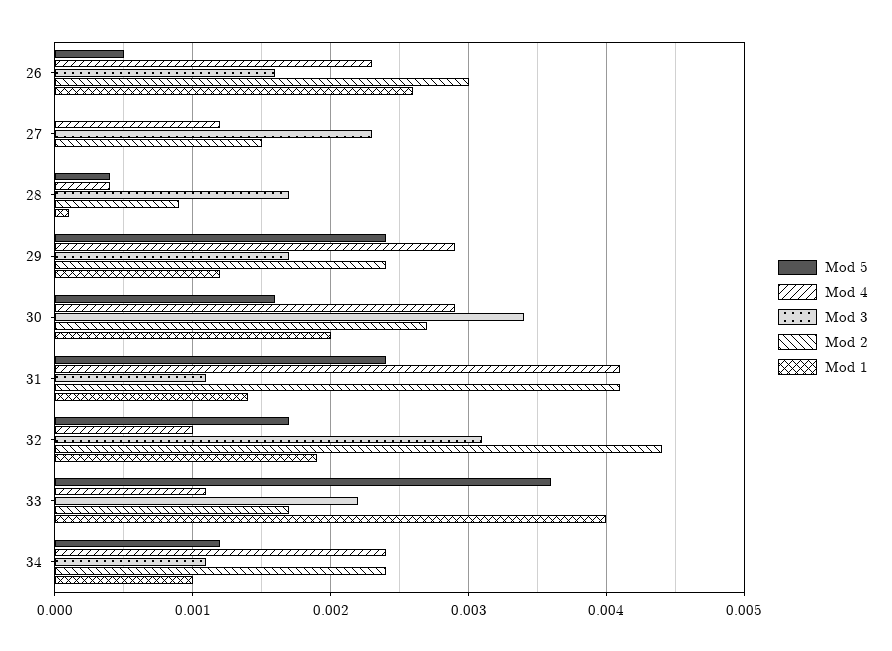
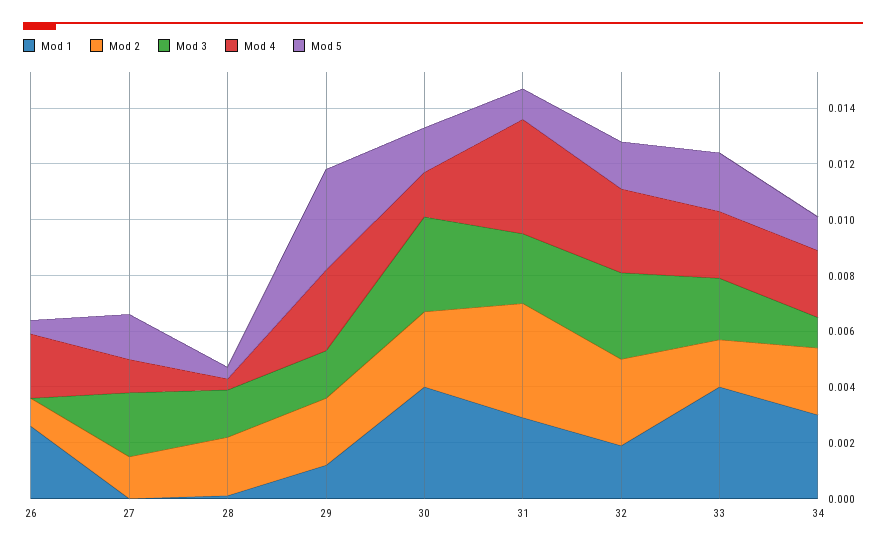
  {
    "Mod 5": {
      "26": 0.0005,
-     "27": 0,
+     "27": 0.0015,
      "28": 0.0004,
-     "29": 0.0024,
+     "29": 0.0035,
      "30": 0.0016,
-     "31": 0.0024,
+     "31": 0.001,
      "32": 0.0017,
-     "33": 0.0036,
+     "33": 0.002,
      "34": 0.0012
    },
    "Mod 4": {
      "26": 0.0023,
      "27": 0.0012,
      "28": 0.0004,
      "29": 0.0029,
-     "30": 0.0029,
+     "30": 0.0015,
      "31": 0.0041,
-     "32": 0.001,
+     "32": 0.003,
-     "33": 0.0011,
+     "33": 0.0025,
      "34": 0.0024
    },
    "Mod 3": {
-     "26": 0.0016,
+     "26": 0,
      "27": 0.0023,
      "28": 0.0017,
      "29": 0.0017,
      "30": 0.0034,
-     "31": 0.0011,
+     "31": 0.0025,
      "32": 0.0031,
      "33": 0.0022,
      "34": 0.0011
    },
    "Mod 2": {
-     "26": 0.003,
+     "26": 0.001,
      "27": 0.0015,
-     "28": 0.0009,
+     "28": 0.002,
      "29": 0.0024,
      "30": 0.0027,
      "31": 0.0041,
-     "32": 0.0044,
+     "32": 0.003,
      "33": 0.0017,
      "34": 0.0024
    },
    "Mod 1": {
      "26": 0.0026,
      "27": 0,
      "28": 0.0001,
      "29": 0.0012,
-     "30": 0.002,
+     "30": 0.004,
-     "31": 0.0014,
+     "31": 0.003,
      "32": 0.0019,
      "33": 0.004,
-     "34": 0.001
+     "34": 0.003
    }
  }

